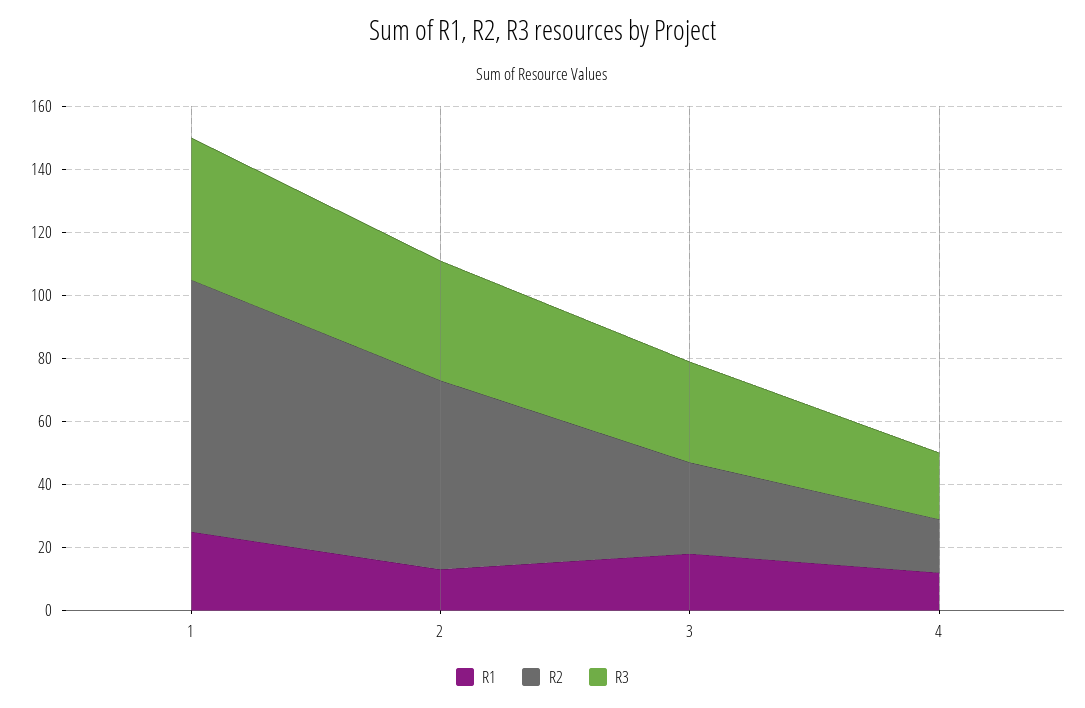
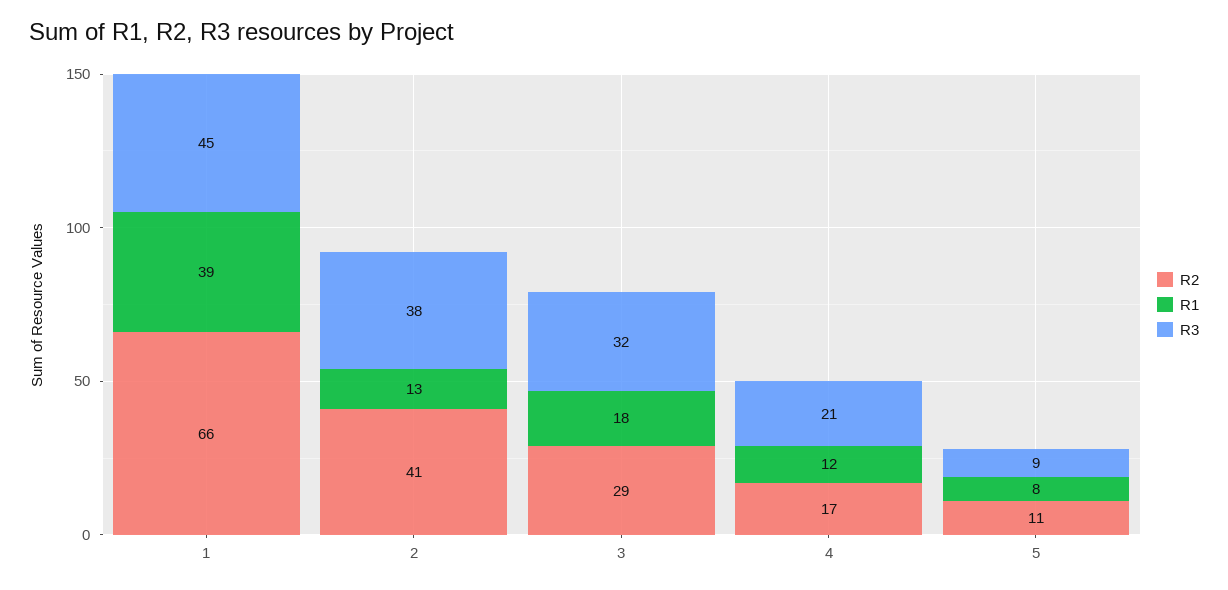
  {
    "R1": {
-     "1": 25,
+     "1": 39,
      "2": 13,
      "3": 18,
-     "4": 12
+     "4": 12,
+     "5": 8
    },
    "R2": {
-     "1": 80,
+     "1": 66,
-     "2": 60,
+     "2": 41,
      "3": 29,
-     "4": 17
+     "4": 17,
+     "5": 11
    },
    "R3": {
      "1": 45,
      "2": 38,
      "3": 32,
-     "4": 21
+     "4": 21,
+     "5": 9
    }
  }

